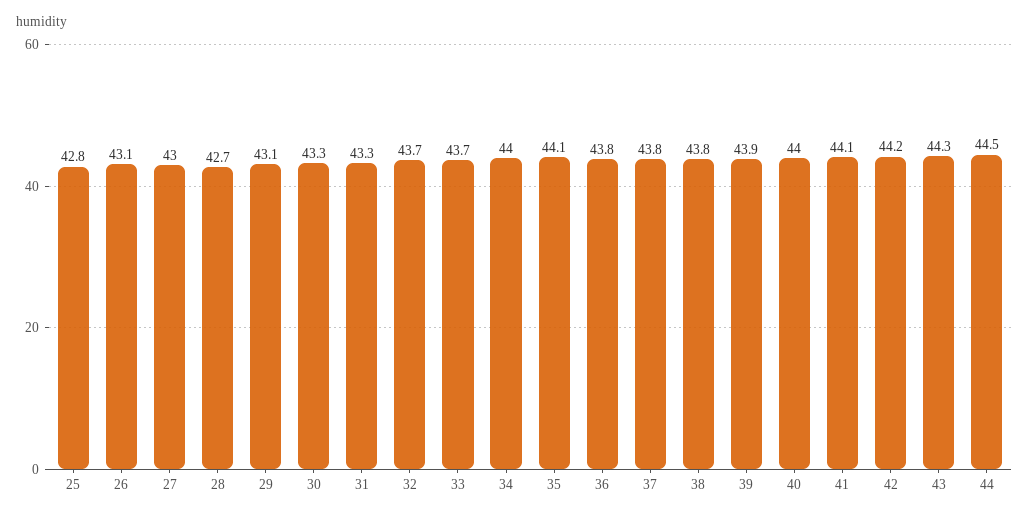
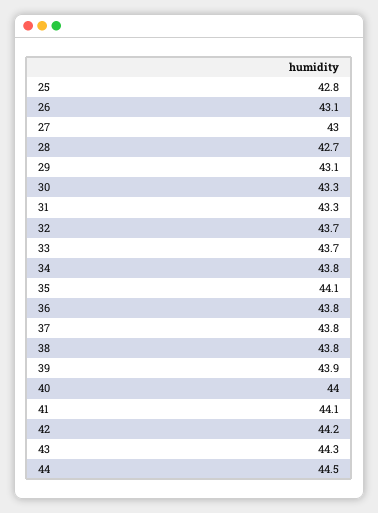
  {
    "25": 42.8,
    "26": 43.1,
    "27": 43,
    "28": 42.7,
    "29": 43.1,
    "30": 43.3,
    "31": 43.3,
    "32": 43.7,
    "33": 43.7,
-   "34": 44,
+   "34": 43.8,
    "35": 44.1,
    "36": 43.8,
    "37": 43.8,
    "38": 43.8,
    "39": 43.9,
    "40": 44,
    "41": 44.1,
    "42": 44.2,
    "43": 44.3,
    "44": 44.5
  }

